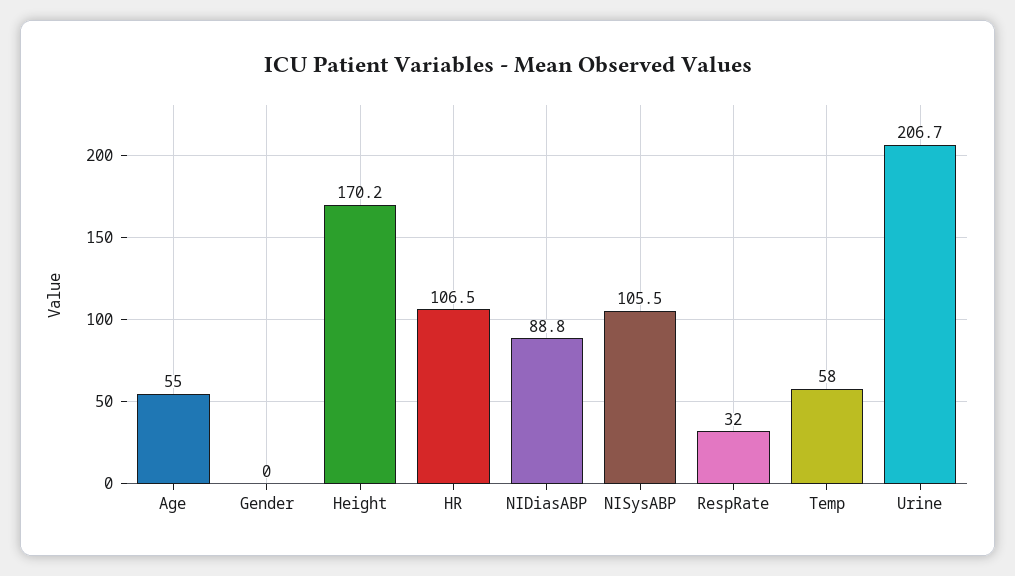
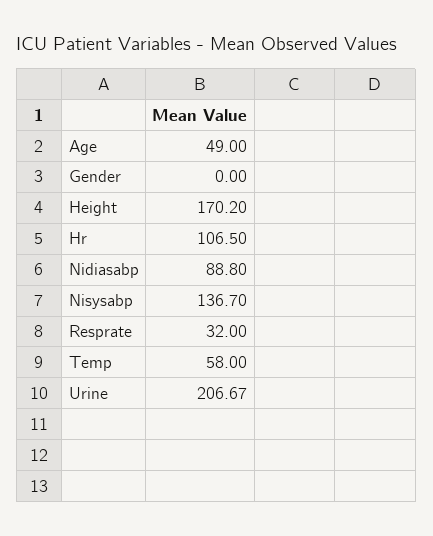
  {
-   "Age": 55,
+   "Age": 49,
    "Gender": 0,
    "Height": 170.2,
    "HR": 106.5,
    "NIDiasABP": 88.8,
-   "NISysABP": 105.5,
+   "NISysABP": 136.7,
    "RespRate": 32,
    "Temp": 58,
    "Urine": 206.67
  }

